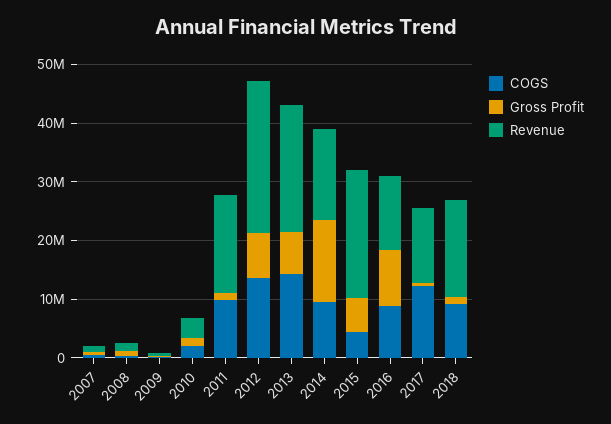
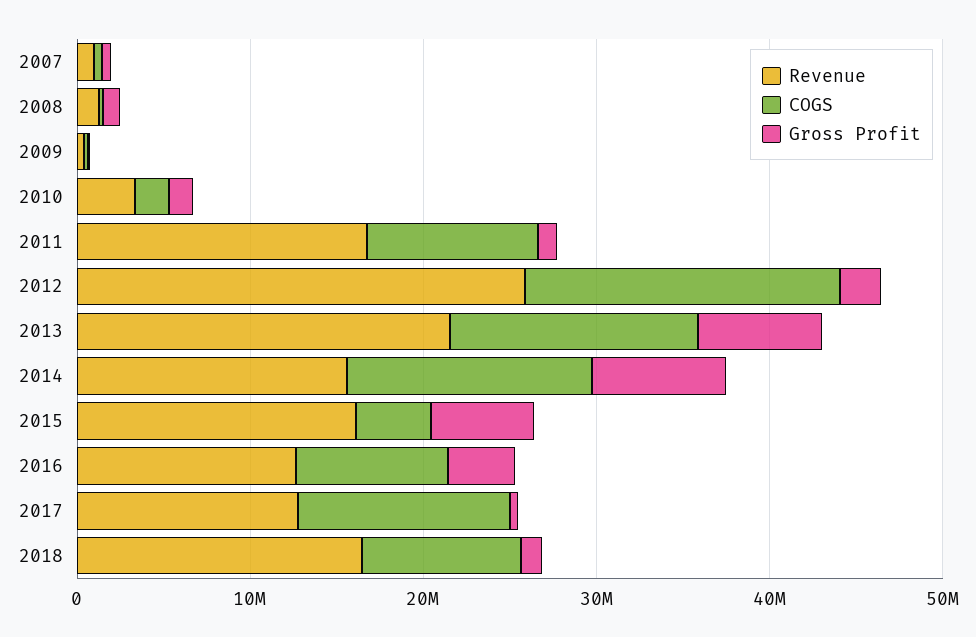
  {
    "COGS": {
      "2007": 0,
      "2008": 0,
      "2009": 0,
      "2010": 2000000,
      "2011": 10000000,
-     "2012": 14000000,
+     "2012": 18000000,
      "2013": 14000000,
-     "2014": 10000000,
+     "2014": 14000000,
      "2015": 4000000,
      "2016": 8000000,
      "2017": 12000000,
      "2018": 10000000
    },
    "Gross Profit": {
      "2007": 0,
      "2008": 0,
      "2009": 0,
      "2010": 2000000,
      "2011": 2000000,
-     "2012": 8000000,
+     "2012": 2000000,
      "2013": 8000000,
-     "2014": 14000000,
+     "2014": 8000000,
      "2015": 6000000,
-     "2016": 10000000,
+     "2016": 4000000,
      "2017": 0,
      "2018": 2000000
    },
    "Revenue": {
      "2007": 0,
      "2008": 2000000,
      "2009": 0,
      "2010": 4000000,
      "2011": 16000000,
      "2012": 26000000,
      "2013": 22000000,
      "2014": 16000000,
-     "2015": 22000000,
+     "2015": 16000000,
      "2016": 12000000,
      "2017": 12000000,
      "2018": 16000000
    }
  }

